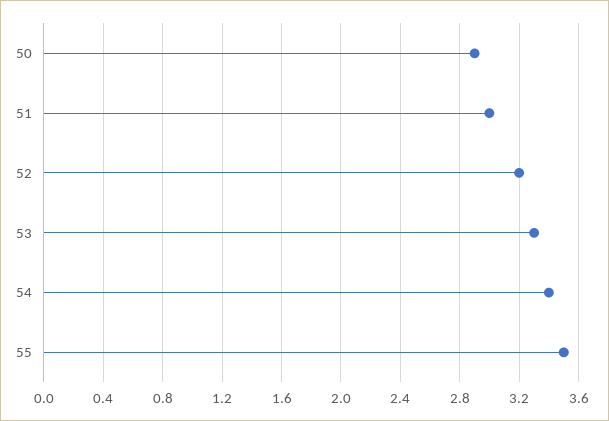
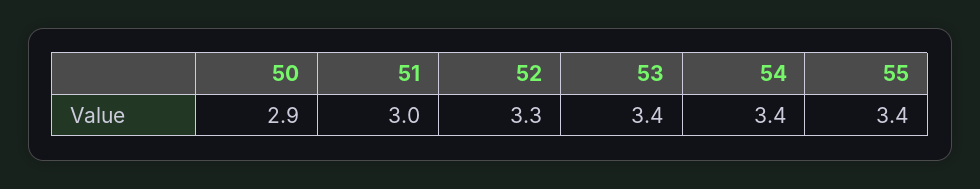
  {
    "50": 2.9,
    "51": 3,
-   "52": 3.2,
+   "52": 3.3,
-   "53": 3.3,
+   "53": 3.4,
    "54": 3.4,
-   "55": 3.5
+   "55": 3.4
  }

